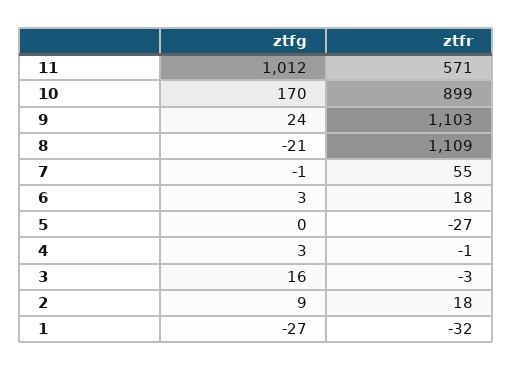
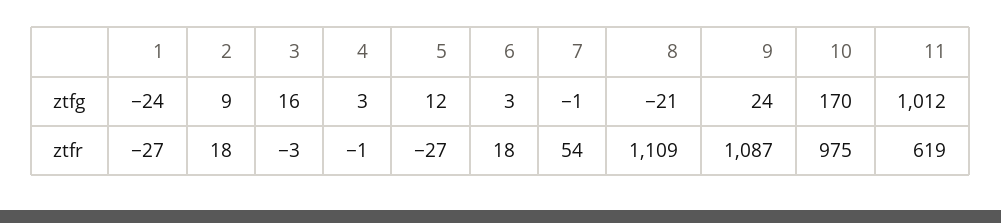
  {
    "ztfg": {
      "11": 1012,
      "10": 170,
      "9": 24,
      "8": -21,
      "7": -1,
      "6": 3,
-     "5": 0,
+     "5": 12,
      "4": 3,
      "3": 16,
      "2": 9,
-     "1": -27
+     "1": -24
    },
    "ztfr": {
-     "11": 571,
+     "11": 619,
-     "10": 899,
+     "10": 975,
-     "9": 1103,
+     "9": 1087,
      "8": 1109,
-     "7": 55,
+     "7": 54,
      "6": 18,
      "5": -27,
      "4": -1,
      "3": -3,
      "2": 18,
-     "1": -32
+     "1": -27
    }
  }

